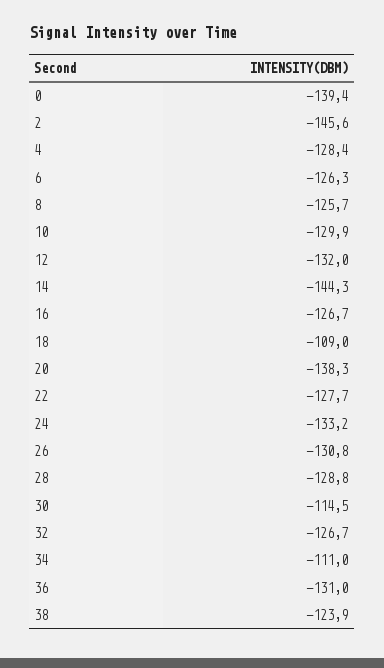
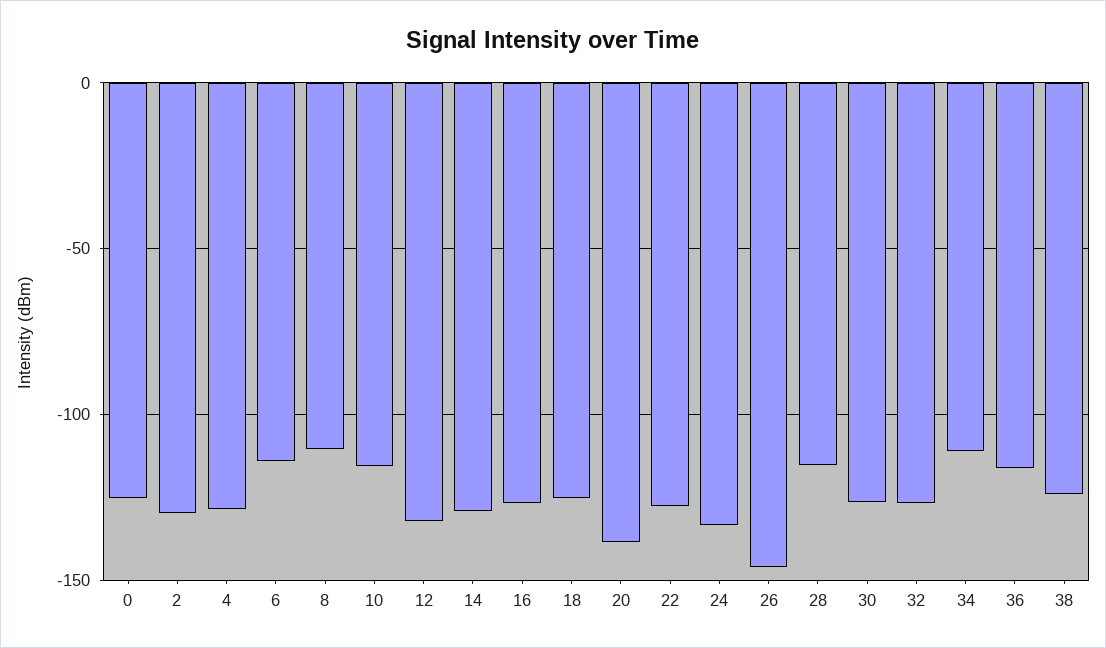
  {
-   "0": -139.4,
+   "0": -125,
-   "2": -145.6,
+   "2": -130,
    "4": -128.4,
-   "6": -126.3,
+   "6": -115,
-   "8": -125.7,
+   "8": -110,
-   "10": -129.9,
+   "10": -115,
    "12": -132,
-   "14": -144.3,
+   "14": -130,
    "16": -126.7,
-   "18": -109,
+   "18": -125,
    "20": -138.3,
    "22": -127.7,
    "24": -133.2,
-   "26": -130.8,
+   "26": -145,
-   "28": -128.8,
+   "28": -115,
-   "30": -114.5,
+   "30": -125,
    "32": -126.7,
    "34": -111,
-   "36": -131,
+   "36": -115,
    "38": -123.9
  }

